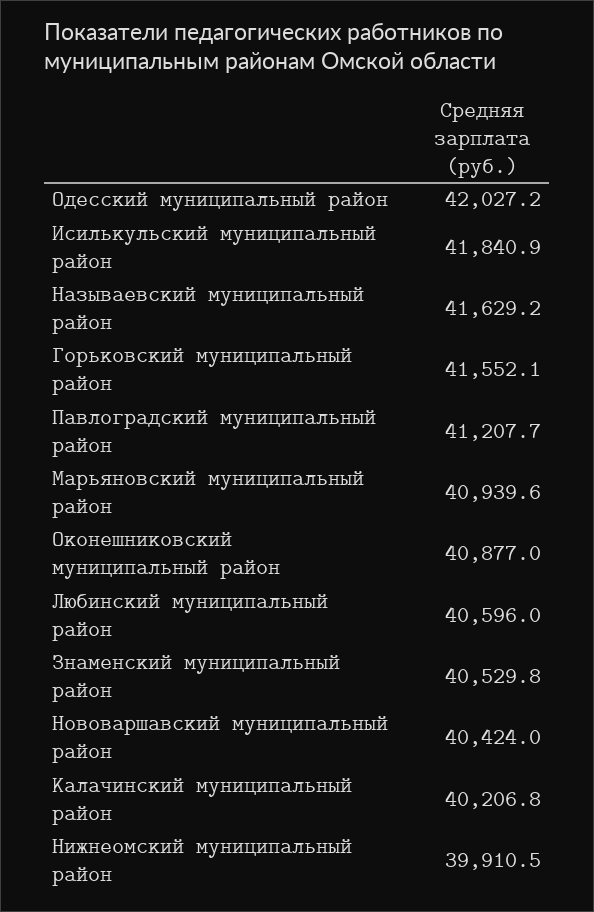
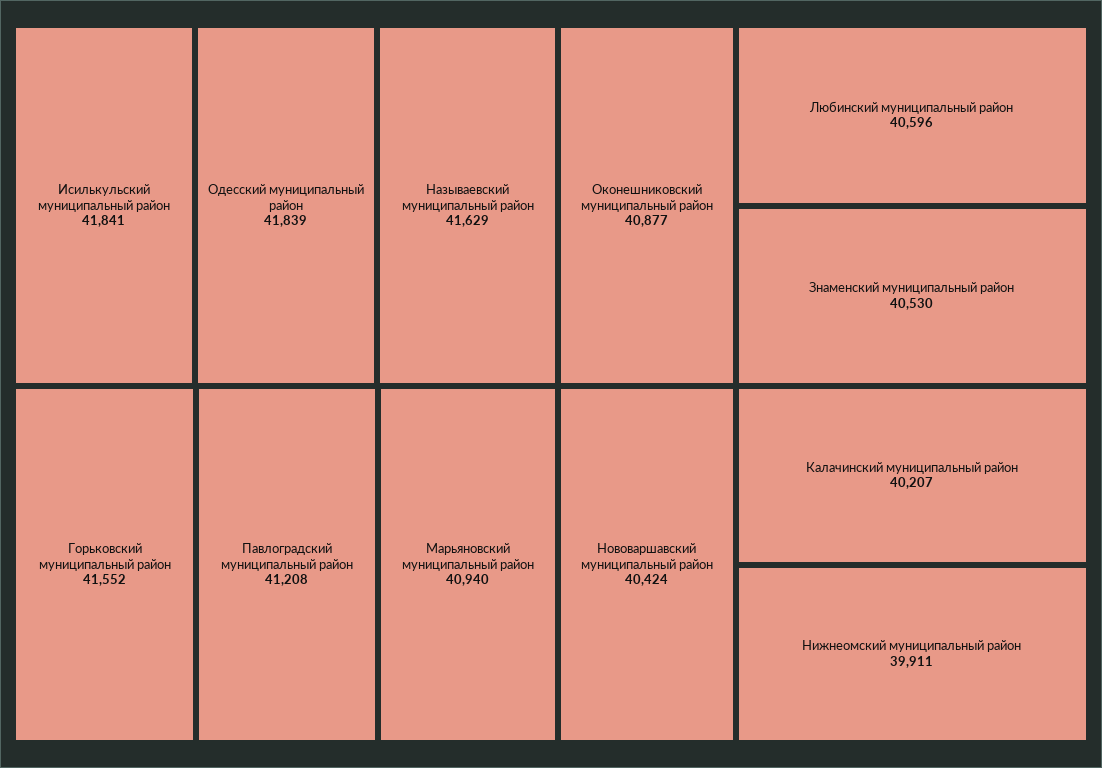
  {
-   "Одесский муниципальный район": 42027.2,
+   "Одесский муниципальный район": 41839,
    "Исилькульский муниципальный район": 41840.9,
    "Называевский муниципальный район": 41629.2,
    "Горьковский муниципальный район": 41552.1,
    "Павлоградский муниципальный район": 41207.7,
    "Марьяновский муниципальный район": 40939.6,
    "Оконешниковский муниципальный район": 40877,
    "Любинский муниципальный район": 40596,
    "Знаменский муниципальный район": 40529.8,
    "Нововаршавский муниципальный район": 40424,
    "Калачинский муниципальный район": 40206.8,
    "Нижнеомский муниципальный район": 39910.5
  }

